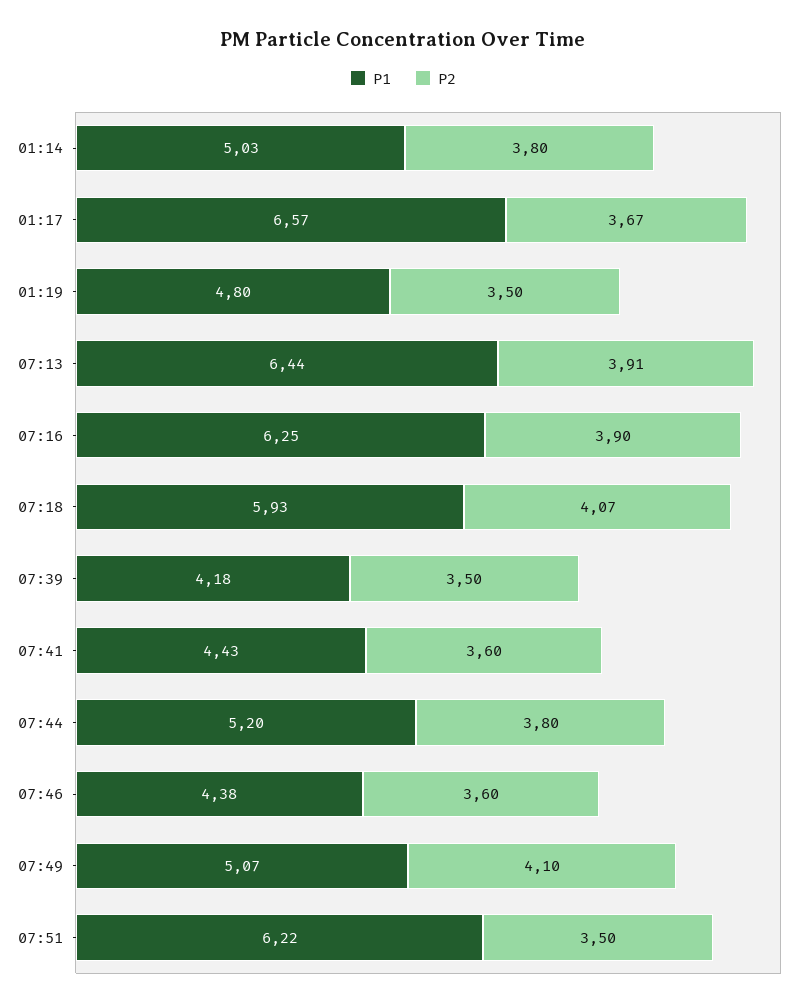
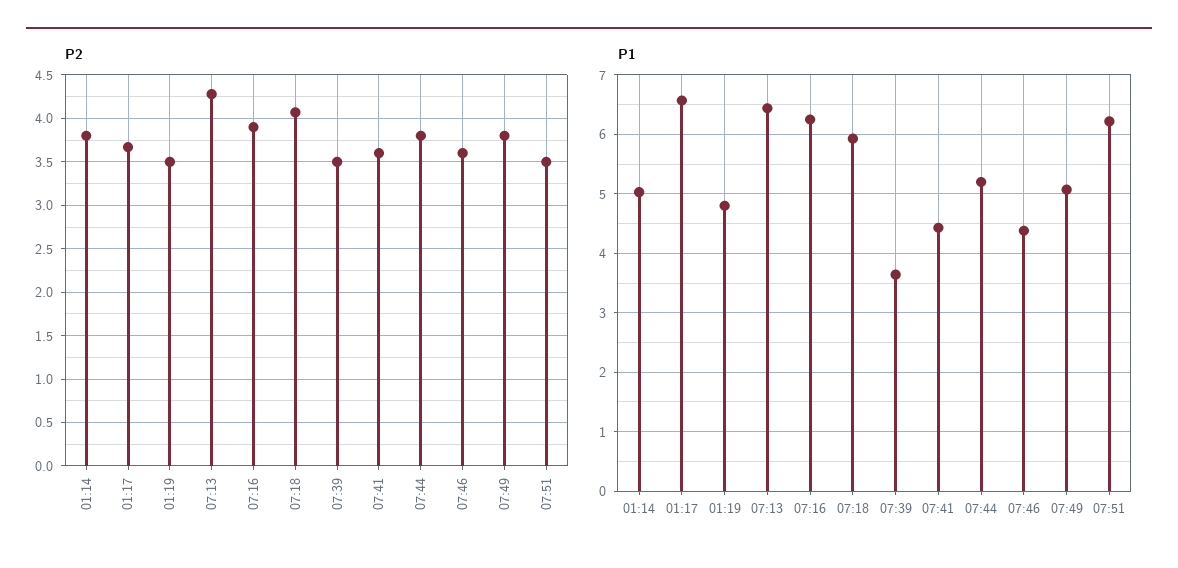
  {
    "P1": {
      "01:14": 5.03,
      "01:17": 6.57,
      "01:19": 4.8,
      "07:13": 6.44,
      "07:16": 6.25,
      "07:18": 5.93,
-     "07:39": 4.18,
+     "07:39": 3.6,
      "07:41": 4.43,
      "07:44": 5.2,
      "07:46": 4.38,
      "07:49": 5.07,
      "07:51": 6.22
    },
    "P2": {
      "01:14": 3.8,
      "01:17": 3.67,
      "01:19": 3.5,
-     "07:13": 3.91,
+     "07:13": 4.3,
      "07:16": 3.9,
      "07:18": 4.07,
      "07:39": 3.5,
      "07:41": 3.6,
      "07:44": 3.8,
      "07:46": 3.6,
-     "07:49": 4.1,
+     "07:49": 3.8,
      "07:51": 3.5
    }
  }

